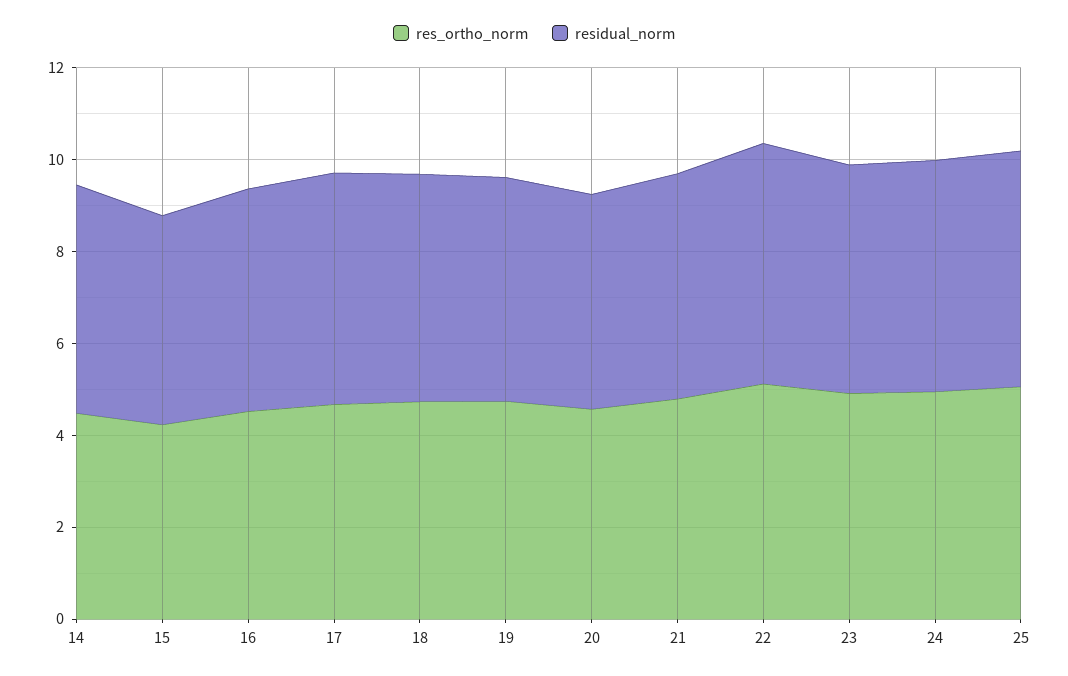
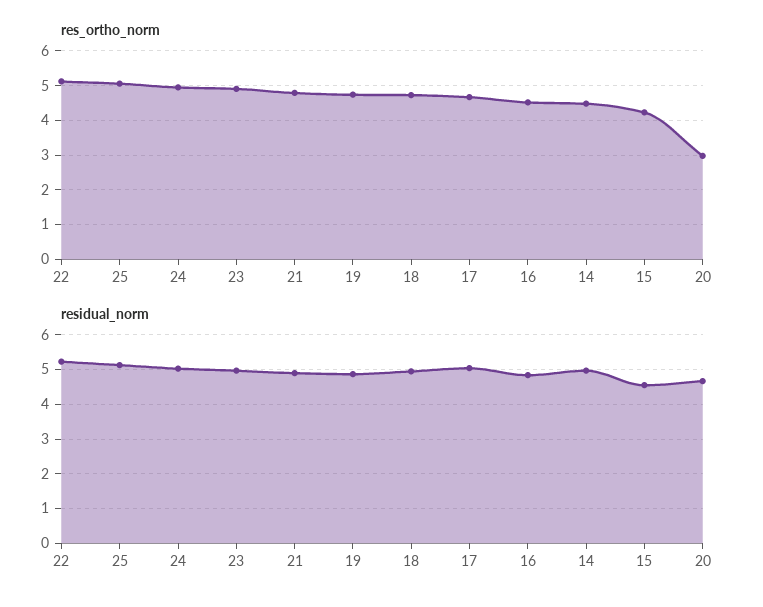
  {
    "res_ortho_norm": {
      "14": 4.4,
      "15": 4.2,
      "16": 4.6,
      "17": 4.6,
      "18": 4.8,
      "19": 4.8,
-     "20": 4.5,
+     "20": 3,
      "21": 4.8,
      "22": 5.2,
      "23": 5,
      "24": 5,
      "25": 5
    },
    "residual_norm": {
      "14": 5,
      "15": 4.6,
      "16": 4.8,
      "17": 5,
      "18": 5,
      "19": 4.8,
      "20": 4.6,
      "21": 5,
      "22": 5.2,
      "23": 5,
      "24": 5,
      "25": 5.2
    }
  }

